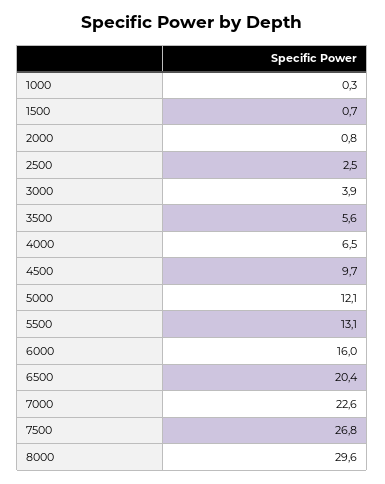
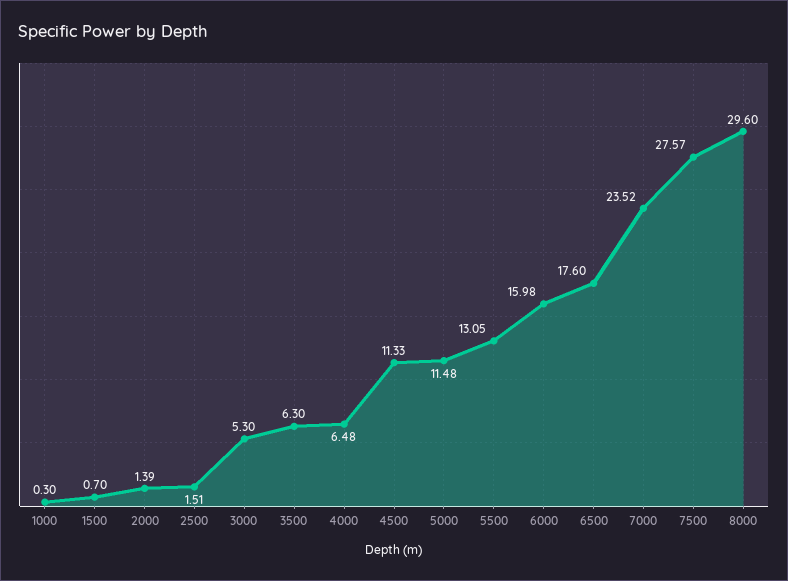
  {
    "1000": 0.3,
    "1500": 0.7,
-   "2000": 0.8,
+   "2000": 1.39,
-   "2500": 2.5,
+   "2500": 1.51,
-   "3000": 3.9,
+   "3000": 5.3,
-   "3500": 5.6,
+   "3500": 6.3,
    "4000": 6.48,
-   "4500": 9.7,
+   "4500": 11.33,
-   "5000": 12.1,
+   "5000": 11.48,
    "5500": 13.05,
    "6000": 15.98,
-   "6500": 20.4,
+   "6500": 17.6,
-   "7000": 22.6,
+   "7000": 23.52,
-   "7500": 26.8,
+   "7500": 27.57,
    "8000": 29.6
  }

